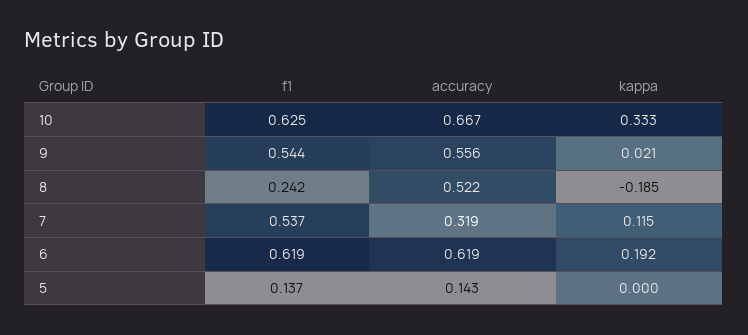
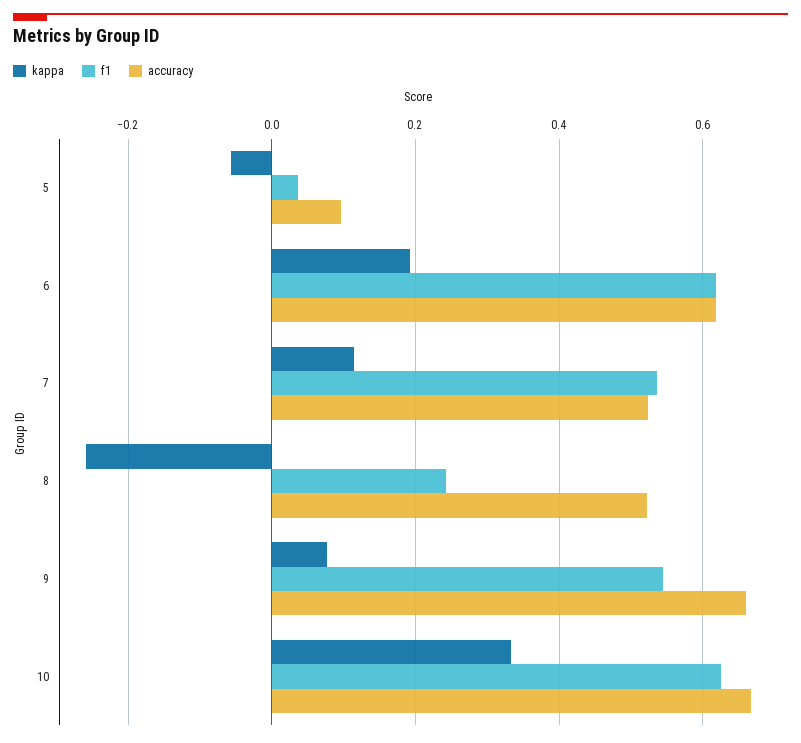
  {
    "f1": {
      "10": 0.625,
      "9": 0.544,
      "8": 0.242,
      "7": 0.537,
      "6": 0.619,
-     "5": 0.137
+     "5": 0.04
    },
    "accuracy": {
      "10": 0.667,
-     "9": 0.556,
+     "9": 0.66,
      "8": 0.522,
-     "7": 0.319,
+     "7": 0.52,
      "6": 0.619,
-     "5": 0.143
+     "5": 0.1
    },
    "kappa": {
      "10": 0.333,
-     "9": 0.021,
+     "9": 0.08,
-     "8": -0.185,
+     "8": -0.26,
      "7": 0.115,
      "6": 0.192,
-     "5": 0
+     "5": -0.06
    }
  }

